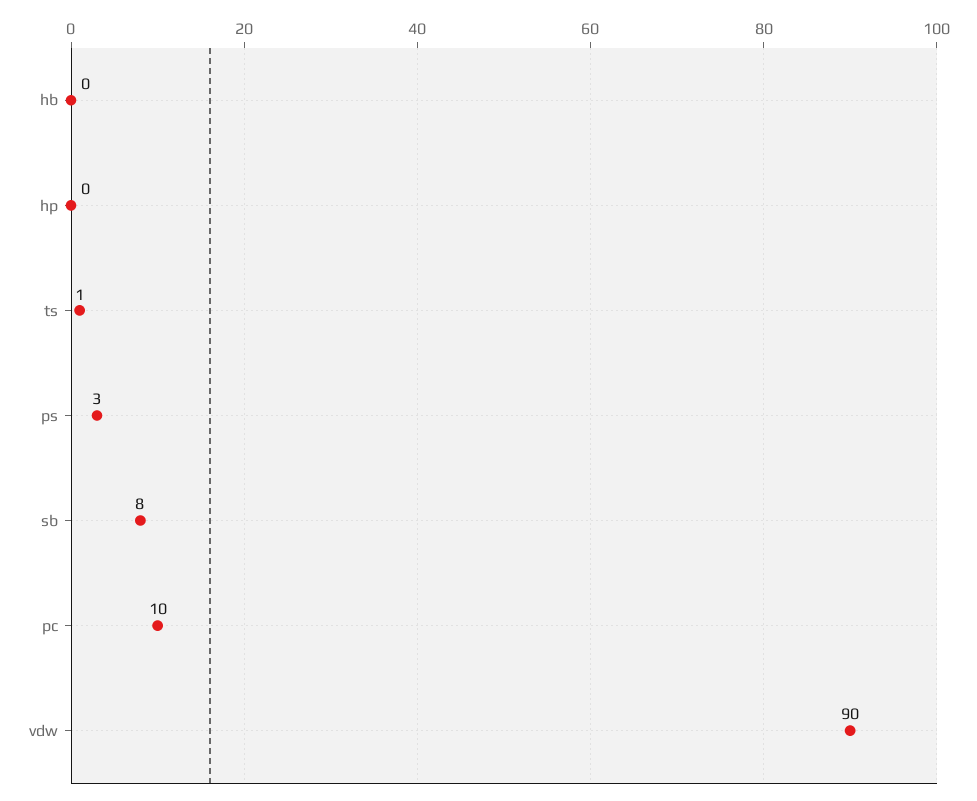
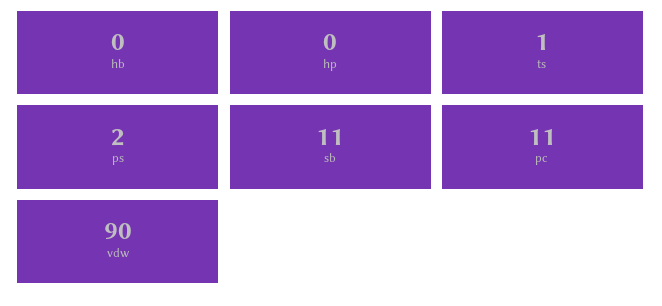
  {
    "hb": 0,
    "hp": 0,
    "ts": 1,
-   "ps": 3,
+   "ps": 2,
-   "sb": 8,
+   "sb": 11,
-   "pc": 10,
+   "pc": 11,
    "vdw": 90
  }

